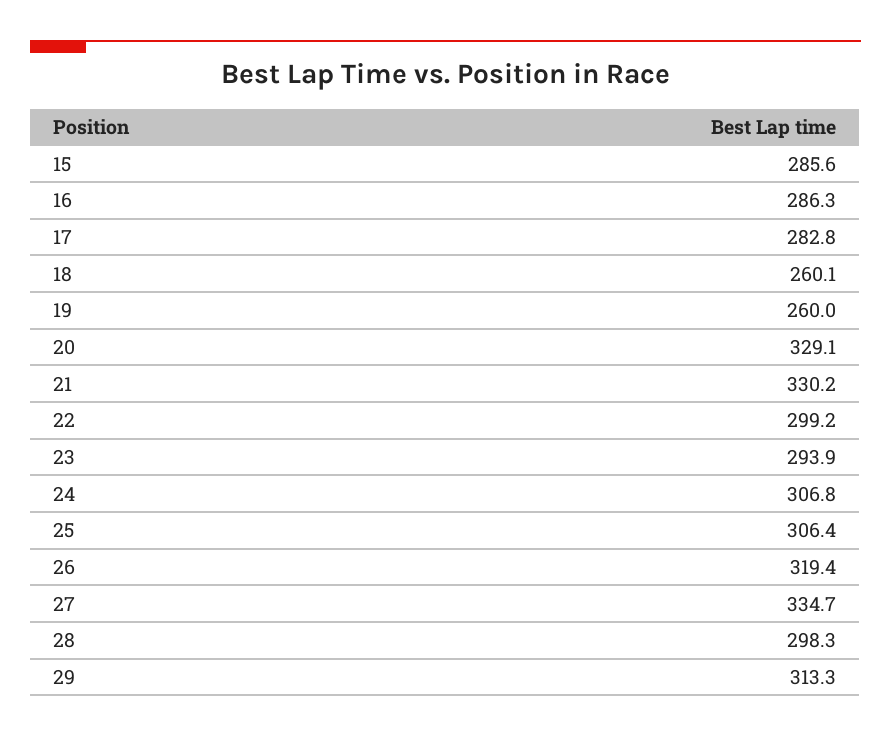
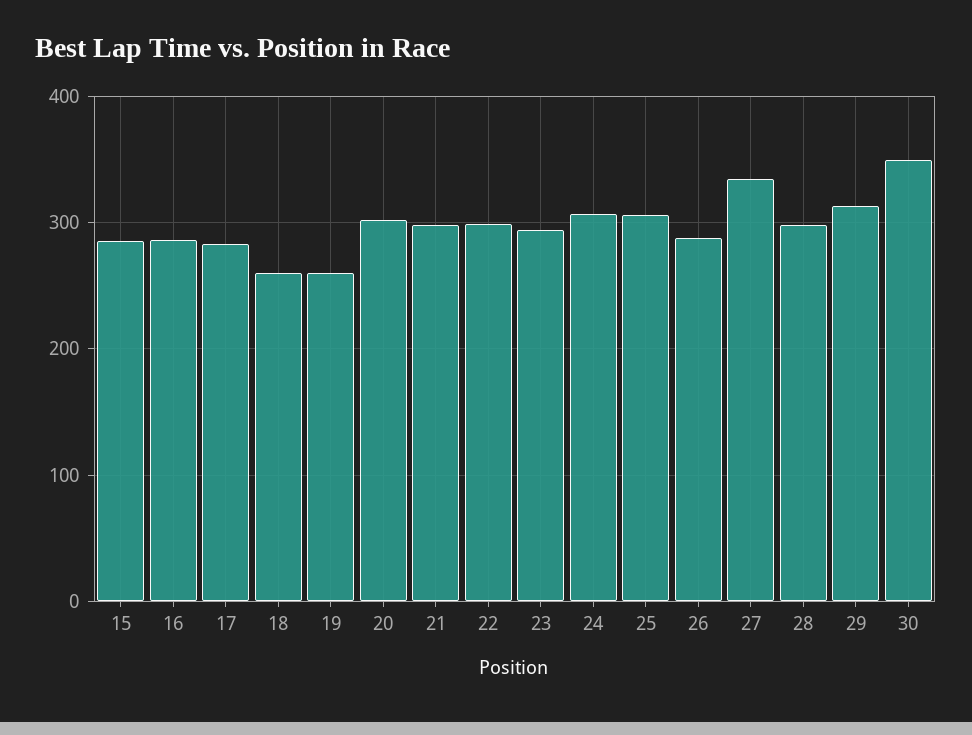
  {
    "15": 285.6,
    "16": 286.3,
    "17": 282.8,
    "18": 260.1,
    "19": 260,
-   "20": 329.1,
+   "20": 300,
-   "21": 330.2,
+   "21": 300,
    "22": 299.2,
    "23": 293.9,
    "24": 306.8,
    "25": 306.4,
-   "26": 319.4,
+   "26": 290,
    "27": 334.7,
    "28": 298.3,
-   "29": 313.3
+   "29": 313.3,
+   "30": 350
  }

